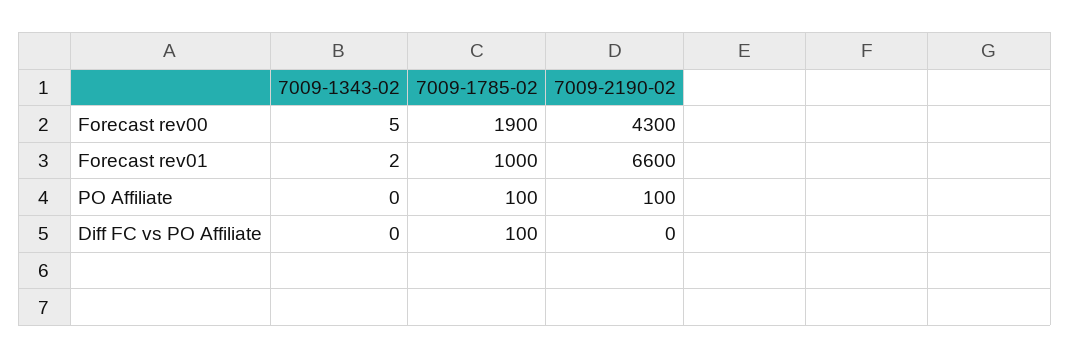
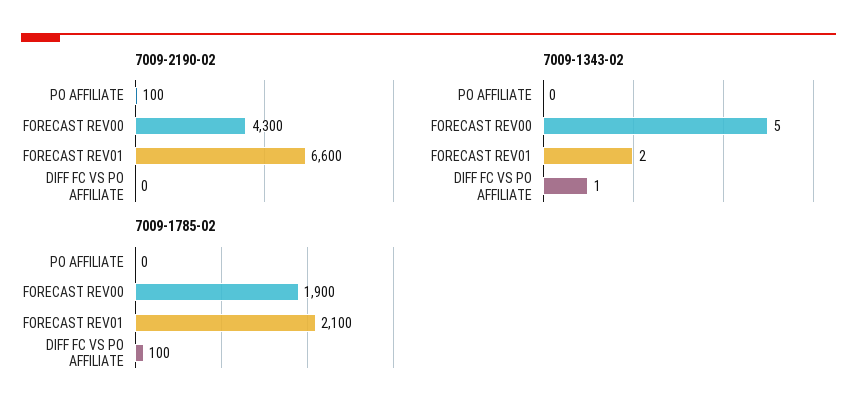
  {
    "7009-1343-02": {
      "Forecast rev00": 5,
      "Forecast rev01": 2,
      "PO Affiliate": 0,
-     "Diff FC vs PO Affiliate": 0
+     "Diff FC vs PO Affiliate": 1
    },
    "7009-1785-02": {
      "Forecast rev00": 1900,
-     "Forecast rev01": 1000,
+     "Forecast rev01": 2100,
-     "PO Affiliate": 100,
+     "PO Affiliate": 0,
      "Diff FC vs PO Affiliate": 100
    },
    "7009-2190-02": {
      "Forecast rev00": 4300,
      "Forecast rev01": 6600,
      "PO Affiliate": 100,
      "Diff FC vs PO Affiliate": 0
    }
  }

